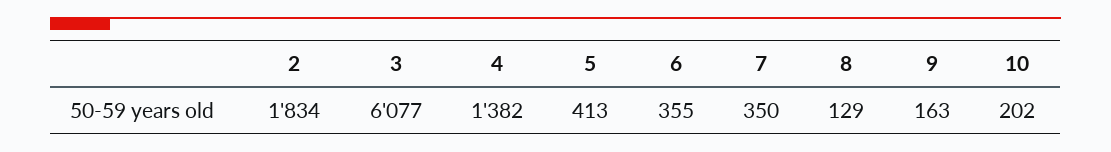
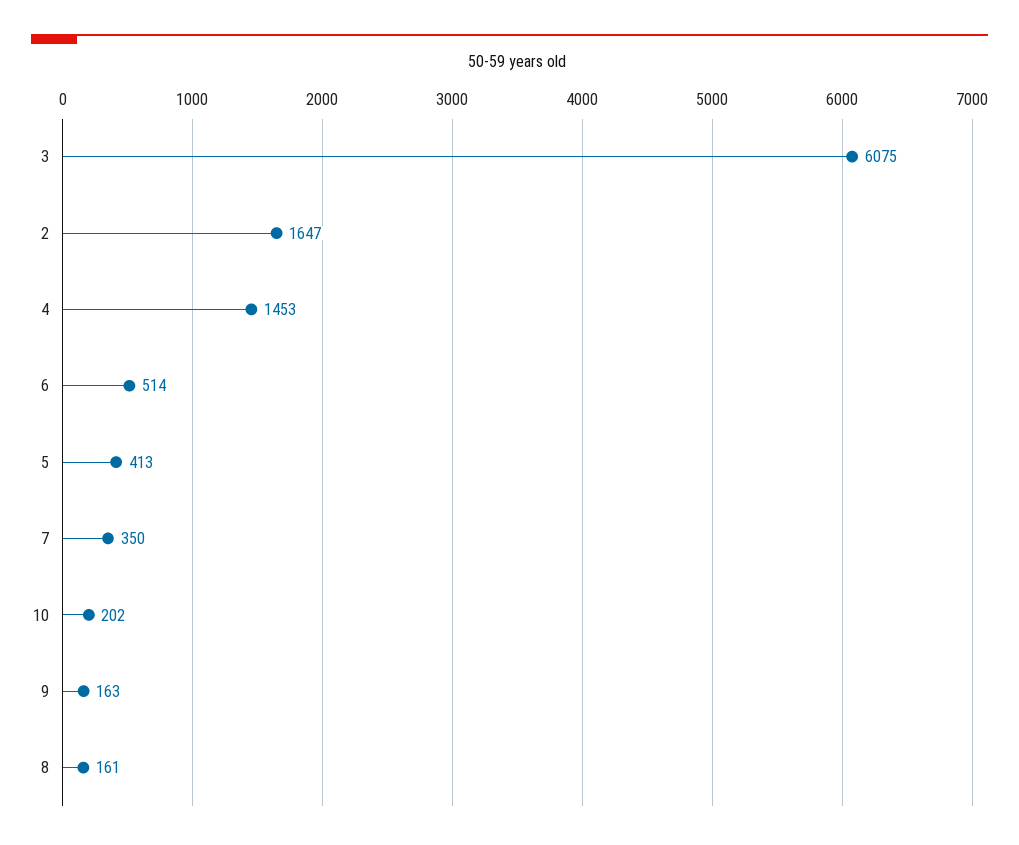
  {
-   "2": 1834,
+   "2": 1647,
-   "3": 6077,
+   "3": 6075,
-   "4": 1382,
+   "4": 1453,
    "5": 413,
-   "6": 355,
+   "6": 514,
    "7": 350,
-   "8": 129,
+   "8": 161,
    "9": 163,
    "10": 202
  }

